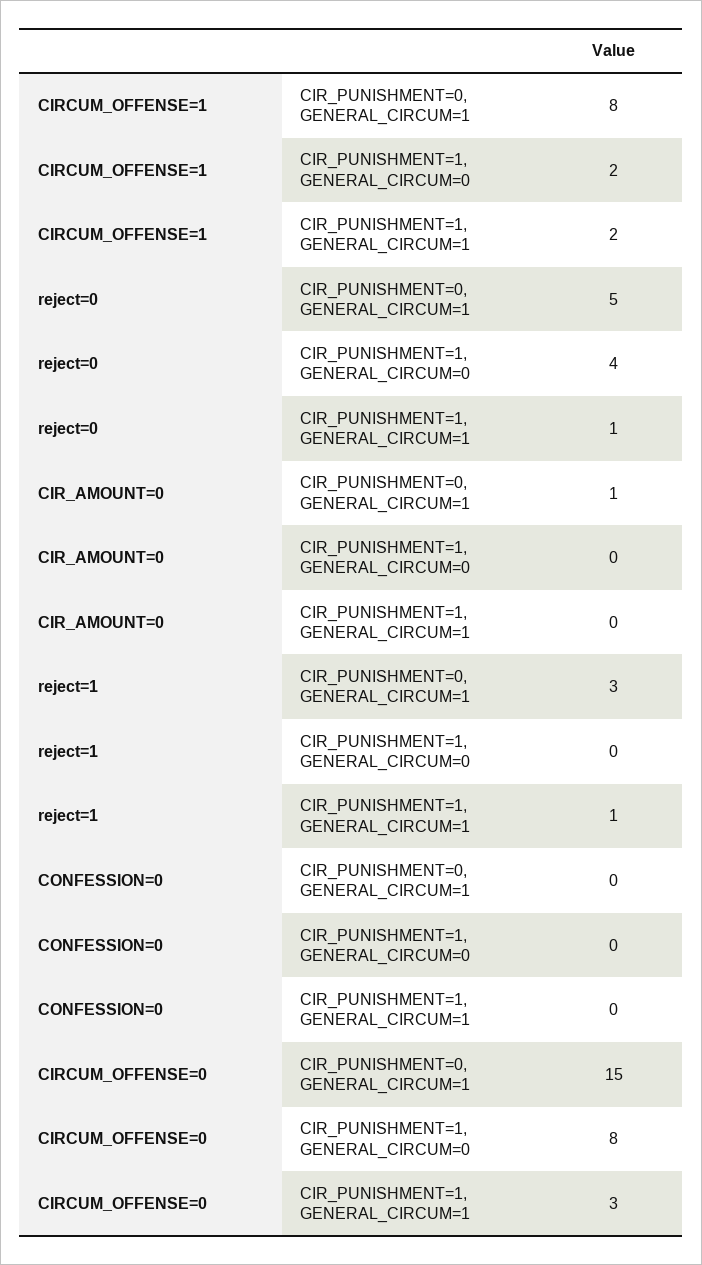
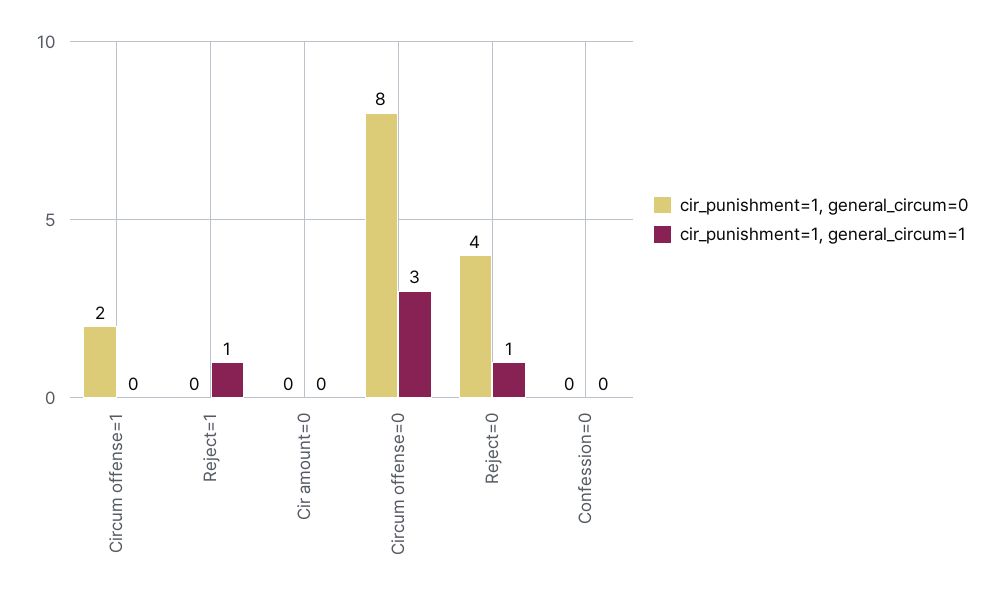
  {
-   "CIR_PUNISHMENT=0, GENERAL_CIRCUM=1": {
-     "CIRCUM_OFFENSE=1": 8,
-     "reject=0": 5,
-     "CIR_AMOUNT=0": 1,
-     "reject=1": 3,
-     "CONFESSION=0": 0,
-     "CIRCUM_OFFENSE=0": 15
-   },
    "CIR_PUNISHMENT=1, GENERAL_CIRCUM=0": {
      "CIRCUM_OFFENSE=1": 2,
      "reject=0": 4,
      "CIR_AMOUNT=0": 0,
      "reject=1": 0,
      "CONFESSION=0": 0,
      "CIRCUM_OFFENSE=0": 8
    },
    "CIR_PUNISHMENT=1, GENERAL_CIRCUM=1": {
-     "CIRCUM_OFFENSE=1": 2,
+     "CIRCUM_OFFENSE=1": 0,
      "reject=0": 1,
      "CIR_AMOUNT=0": 0,
      "reject=1": 1,
      "CONFESSION=0": 0,
      "CIRCUM_OFFENSE=0": 3
    }
  }

